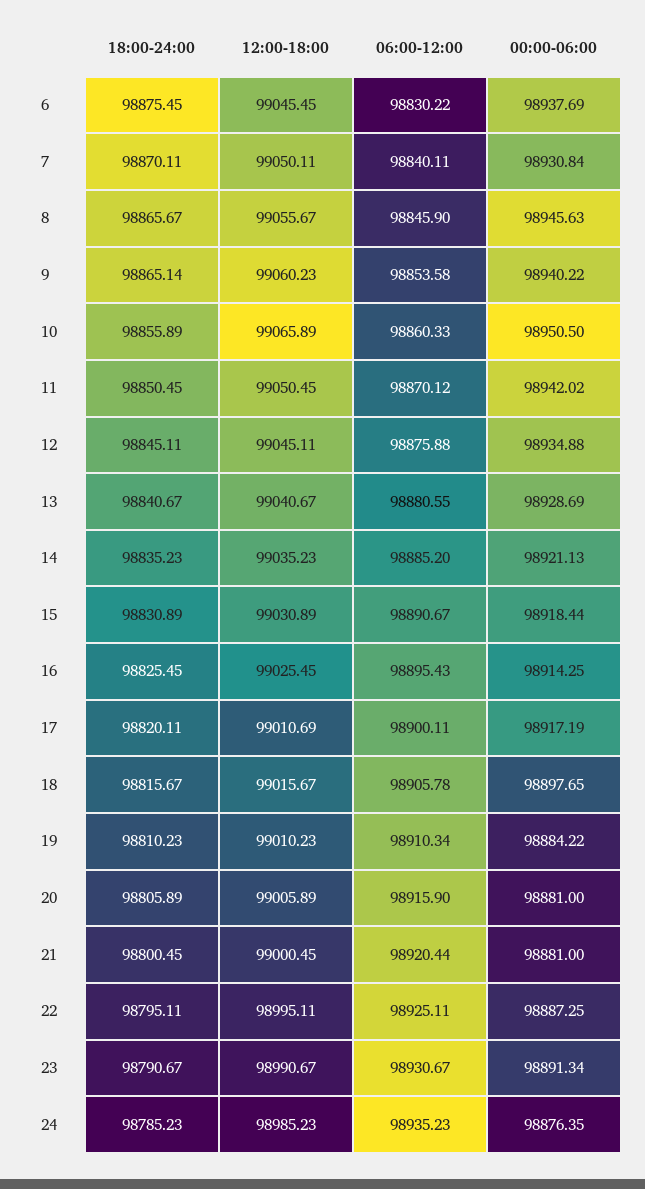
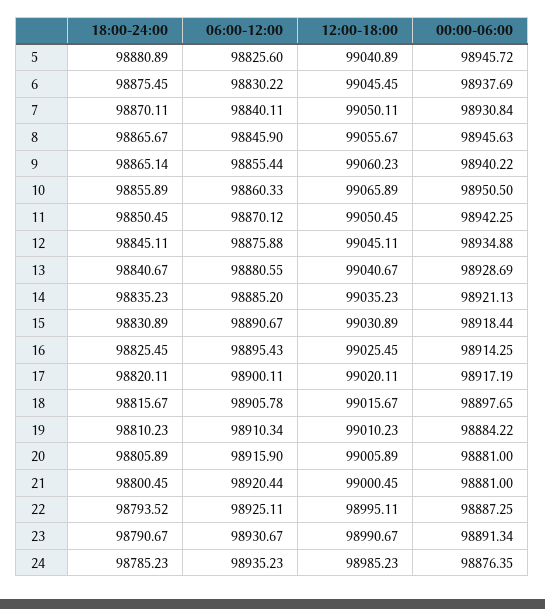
  {
    "18:00-24:00": {
      "6": 98875.45,
      "7": 98870.11,
      "8": 98865.67,
      "9": 98865.14,
      "10": 98855.89,
      "11": 98850.45,
      "12": 98845.11,
      "13": 98840.67,
      "14": 98835.23,
      "15": 98830.89,
      "16": 98825.45,
      "17": 98820.11,
      "18": 98815.67,
      "19": 98810.23,
      "20": 98805.89,
      "21": 98800.45,
-     "22": 98795.11,
+     "22": 98793.52,
      "23": 98790.67,
-     "24": 98785.23
+     "24": 98785.23,
+     "5": 98880.89
    },
    "12:00-18:00": {
      "6": 99045.45,
      "7": 99050.11,
      "8": 99055.67,
      "9": 99060.23,
      "10": 99065.89,
      "11": 99050.45,
      "12": 99045.11,
      "13": 99040.67,
      "14": 99035.23,
      "15": 99030.89,
      "16": 99025.45,
-     "17": 99010.69,
+     "17": 99020.11,
      "18": 99015.67,
      "19": 99010.23,
      "20": 99005.89,
      "21": 99000.45,
      "22": 98995.11,
      "23": 98990.67,
-     "24": 98985.23
+     "24": 98985.23,
+     "5": 99040.89
    },
    "06:00-12:00": {
      "6": 98830.22,
      "7": 98840.11,
      "8": 98845.9,
-     "9": 98853.58,
+     "9": 98855.44,
      "10": 98860.33,
      "11": 98870.12,
      "12": 98875.88,
      "13": 98880.55,
      "14": 98885.2,
      "15": 98890.67,
      "16": 98895.43,
      "17": 98900.11,
      "18": 98905.78,
      "19": 98910.34,
      "20": 98915.9,
      "21": 98920.44,
      "22": 98925.11,
      "23": 98930.67,
-     "24": 98935.23
+     "24": 98935.23,
+     "5": 98825.6
    },
    "00:00-06:00": {
      "6": 98937.69,
      "7": 98930.84,
      "8": 98945.63,
      "9": 98940.22,
      "10": 98950.5,
-     "11": 98942.02,
+     "11": 98942.25,
      "12": 98934.88,
      "13": 98928.69,
      "14": 98921.13,
      "15": 98918.44,
      "16": 98914.25,
      "17": 98917.19,
      "18": 98897.65,
      "19": 98884.22,
      "20": 98881,
      "21": 98881,
      "22": 98887.25,
      "23": 98891.34,
-     "24": 98876.35
+     "24": 98876.35,
+     "5": 98945.72
    }
  }

